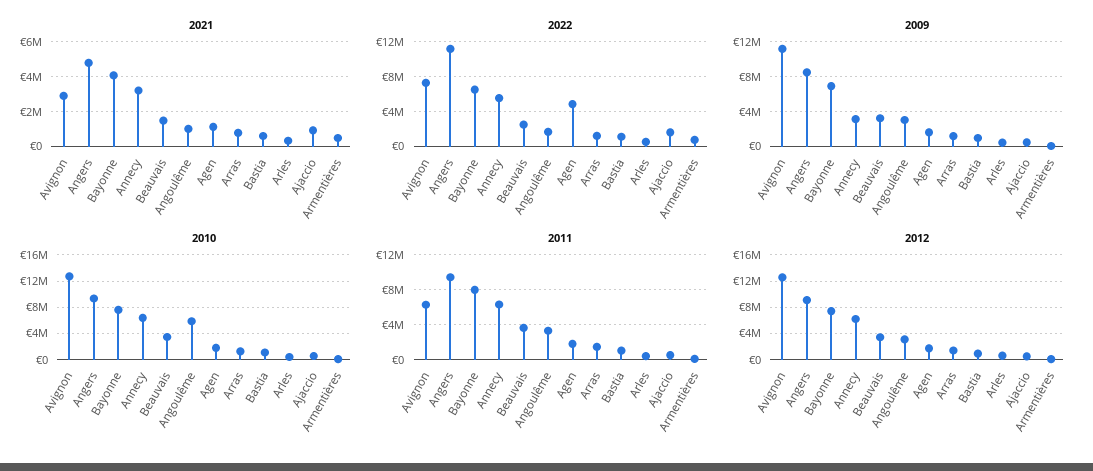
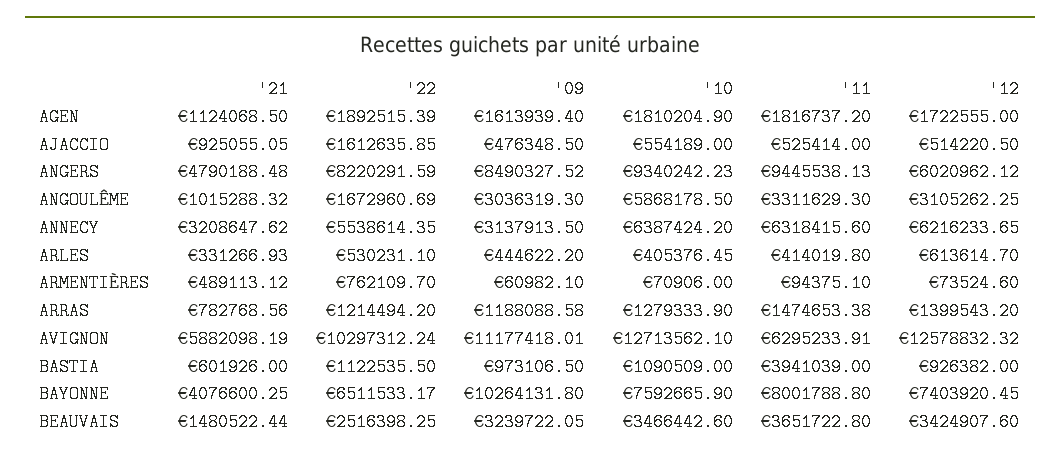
  {
    "2021": {
-     "Avignon": 3000000,
+     "Avignon": 5882098.19,
      "Angers": 4790188.48,
      "Bayonne": 4076600.25,
      "Annecy": 3208647.62,
      "Beauvais": 1480522.44,
      "Angoulême": 1015288.32,
      "Agen": 1124068.5,
      "Arras": 782768.56,
      "Bastia": 601926,
      "Arles": 331266.93,
      "Ajaccio": 925055.05,
      "Armentières": 489113.12
    },
    "2022": {
-     "Avignon": 7000000,
+     "Avignon": 10297312.24,
-     "Angers": 11000000,
+     "Angers": 8220291.59,
      "Bayonne": 6511533.17,
      "Annecy": 5538614.35,
      "Beauvais": 2516398.25,
      "Angoulême": 1672960.69,
-     "Agen": 5000000,
+     "Agen": 1892515.39,
      "Arras": 1214494.2,
      "Bastia": 1122535.5,
      "Arles": 530231.1,
      "Ajaccio": 1612635.85,
      "Armentières": 762109.7
    },
    "2009": {
      "Avignon": 11177418.01,
      "Angers": 8490327.52,
-     "Bayonne": 7000000,
+     "Bayonne": 10264131.8,
      "Annecy": 3137913.5,
      "Beauvais": 3239722.05,
      "Angoulême": 3036319.3,
      "Agen": 1613939.4,
      "Arras": 1188088.58,
      "Bastia": 973106.5,
      "Arles": 444622.2,
      "Ajaccio": 476348.5,
      "Armentières": 60982.1
    },
    "2010": {
      "Avignon": 12713562.1,
      "Angers": 9340242.23,
      "Bayonne": 7592665.9,
      "Annecy": 6387424.2,
      "Beauvais": 3466442.6,
      "Angoulême": 5868178.5,
      "Agen": 1810204.9,
      "Arras": 1279333.9,
      "Bastia": 1090509,
      "Arles": 405376.45,
      "Ajaccio": 554189,
      "Armentières": 70906
    },
    "2011": {
      "Avignon": 6295233.91,
      "Angers": 9445538.13,
      "Bayonne": 8001788.8,
      "Annecy": 6318415.6,
      "Beauvais": 3651722.8,
      "Angoulême": 3311629.3,
      "Agen": 1816737.2,
      "Arras": 1474653.38,
-     "Bastia": 1000000,
+     "Bastia": 3941039,
      "Arles": 414019.8,
      "Ajaccio": 525414,
      "Armentières": 94375.1
    },
    "2012": {
      "Avignon": 12578832.32,
-     "Angers": 9000000,
+     "Angers": 6020962.12,
      "Bayonne": 7403920.45,
      "Annecy": 6216233.65,
      "Beauvais": 3424907.6,
      "Angoulême": 3105262.25,
      "Agen": 1722555,
      "Arras": 1399543.2,
      "Bastia": 926382,
      "Arles": 613614.7,
      "Ajaccio": 514220.5,
      "Armentières": 73524.6
    }
  }

